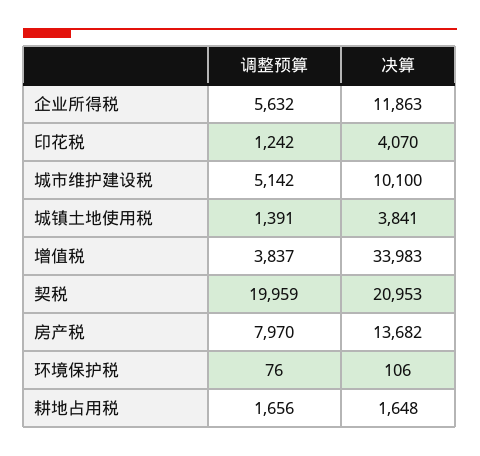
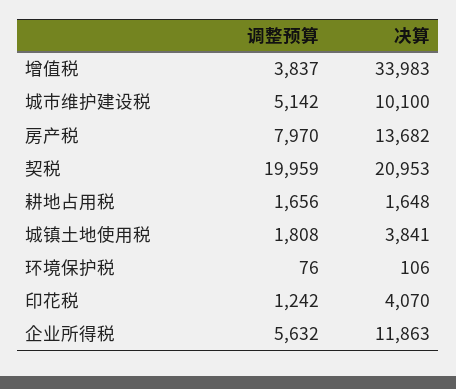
  {
    "调整预算": {
      "企业所得税": 5632,
      "印花税": 1242,
      "城市维护建设税": 5142,
-     "城镇土地使用税": 1391,
+     "城镇土地使用税": 1808,
      "增值税": 3837,
      "契税": 19959,
      "房产税": 7970,
      "环境保护税": 76,
      "耕地占用税": 1656
    },
    "决算": {
      "企业所得税": 11863,
      "印花税": 4070,
      "城市维护建设税": 10100,
      "城镇土地使用税": 3841,
      "增值税": 33983,
      "契税": 20953,
      "房产税": 13682,
      "环境保护税": 106,
      "耕地占用税": 1648
    }
  }

